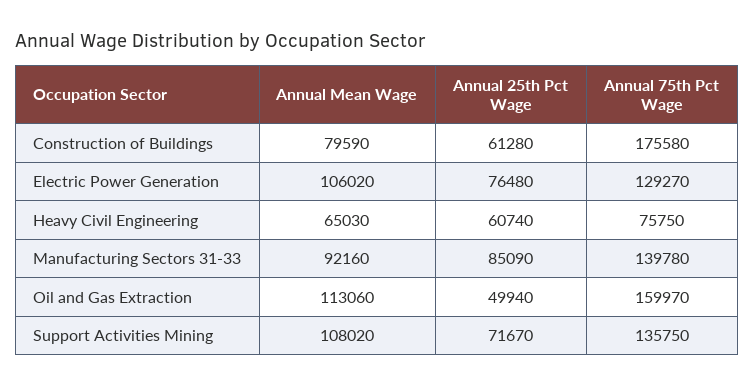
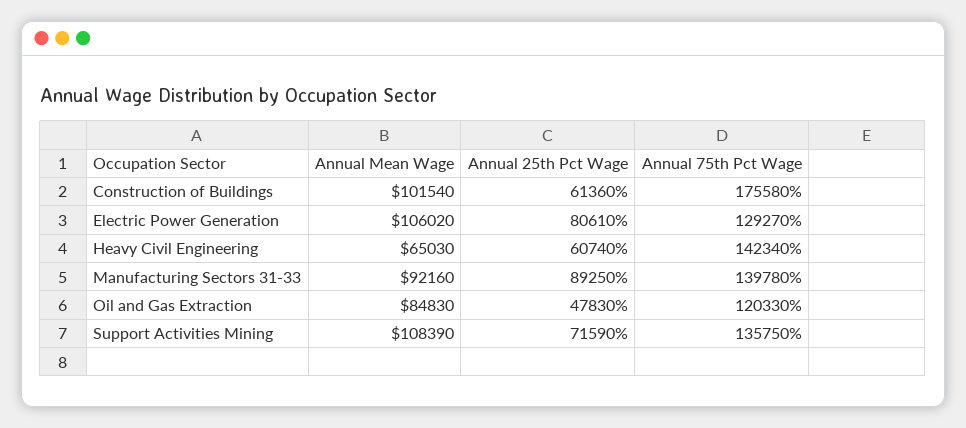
  {
    "Annual Mean Wage": {
-     "Construction of Buildings": 79590,
+     "Construction of Buildings": 101540,
      "Electric Power Generation": 106020,
      "Heavy Civil Engineering": 65030,
      "Manufacturing Sectors 31-33": 92160,
-     "Oil and Gas Extraction": 113060,
+     "Oil and Gas Extraction": 84830,
-     "Support Activities Mining": 108020
+     "Support Activities Mining": 108390
    },
    "Annual 25th Pct Wage": {
-     "Construction of Buildings": 61280,
+     "Construction of Buildings": 61360,
-     "Electric Power Generation": 76480,
+     "Electric Power Generation": 80610,
      "Heavy Civil Engineering": 60740,
-     "Manufacturing Sectors 31-33": 85090,
+     "Manufacturing Sectors 31-33": 89250,
-     "Oil and Gas Extraction": 49940,
+     "Oil and Gas Extraction": 47830,
-     "Support Activities Mining": 71670
+     "Support Activities Mining": 71590
    },
    "Annual 75th Pct Wage": {
      "Construction of Buildings": 175580,
      "Electric Power Generation": 129270,
-     "Heavy Civil Engineering": 75750,
+     "Heavy Civil Engineering": 142340,
      "Manufacturing Sectors 31-33": 139780,
-     "Oil and Gas Extraction": 159970,
+     "Oil and Gas Extraction": 120330,
      "Support Activities Mining": 135750
    }
  }

